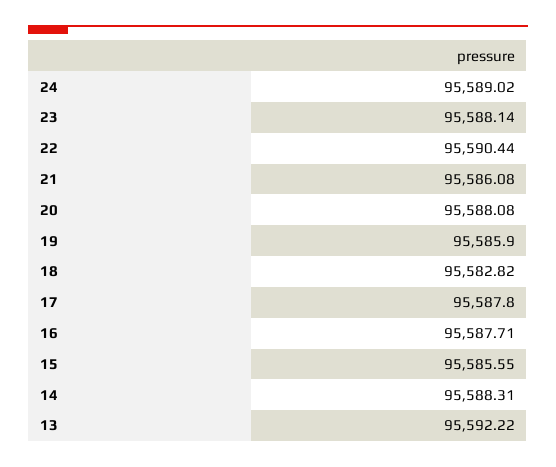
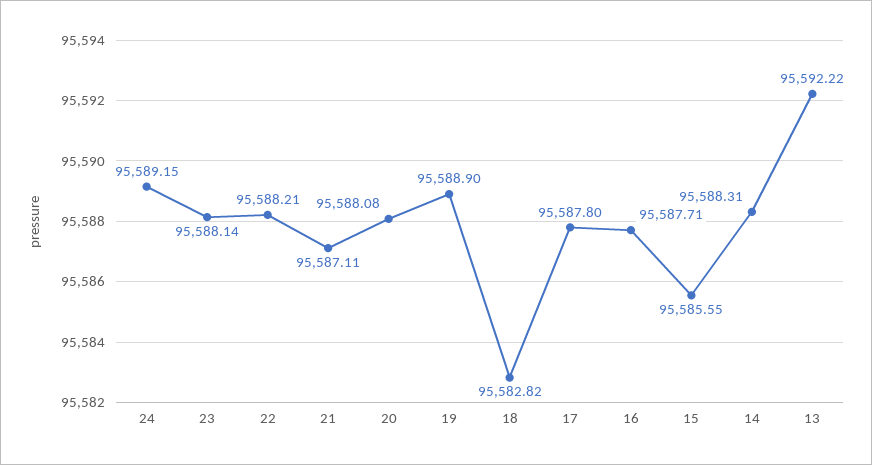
  {
-   "24": 95589.02,
+   "24": 95589.15,
    "23": 95588.14,
-   "22": 95590.44,
+   "22": 95588.21,
-   "21": 95586.08,
+   "21": 95587.11,
    "20": 95588.08,
-   "19": 95585.9,
+   "19": 95588.9,
    "18": 95582.82,
    "17": 95587.8,
    "16": 95587.71,
    "15": 95585.55,
    "14": 95588.31,
    "13": 95592.22
  }

